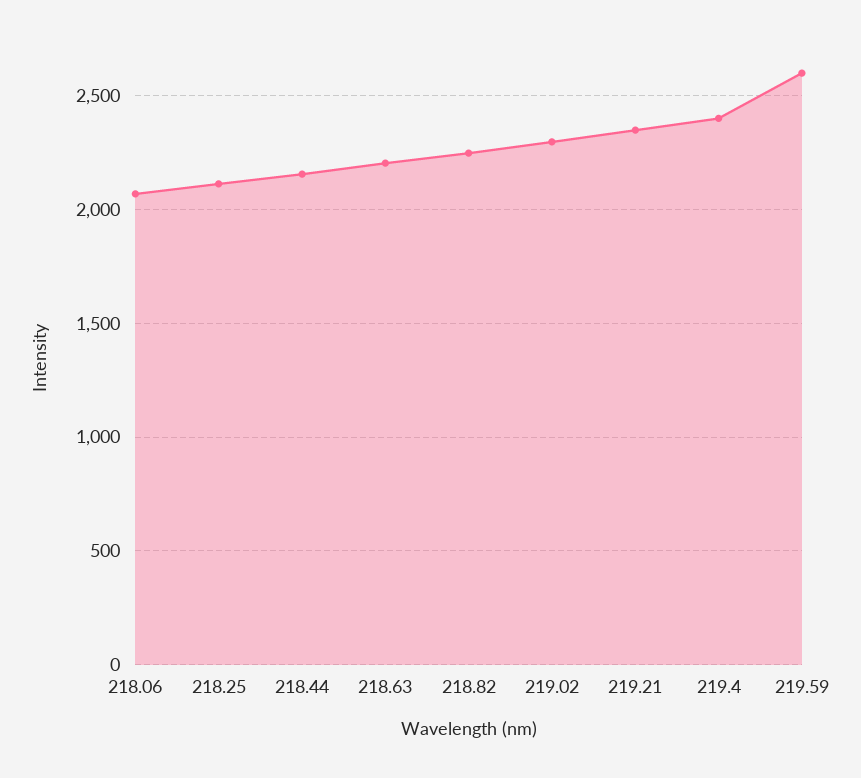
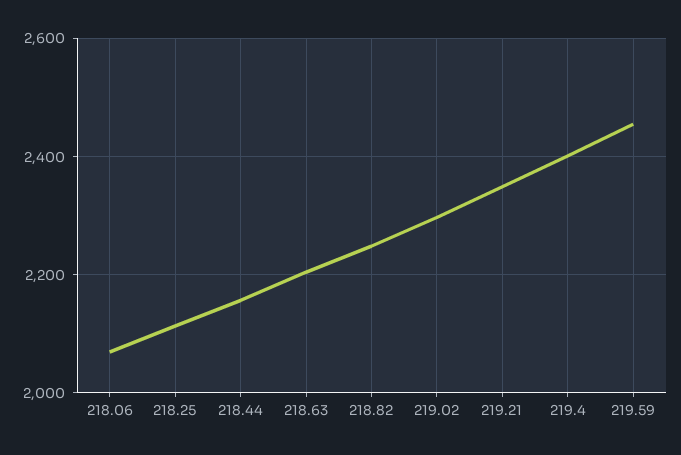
  {
    "218.06": 2060,
    "218.25": 2120,
    "218.44": 2160,
    "218.63": 2200,
    "218.82": 2240,
    "219.02": 2300,
    "219.21": 2340,
    "219.4": 2400,
-   "219.59": 2600
+   "219.59": 2460
  }

